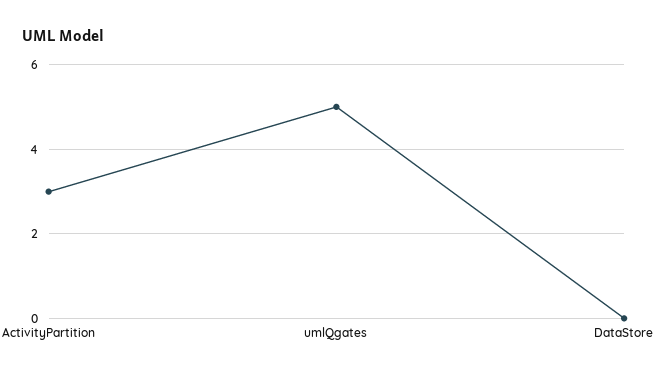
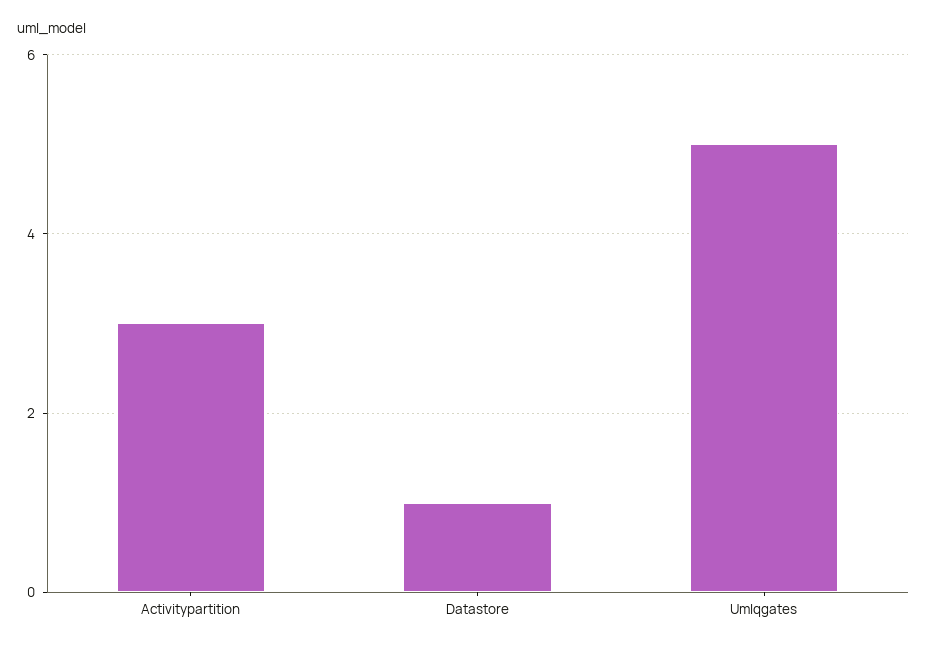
  {
    "ActivityPartition": 3,
    "umlQgates": 5,
-   "DataStore": 0
+   "DataStore": 1
  }

